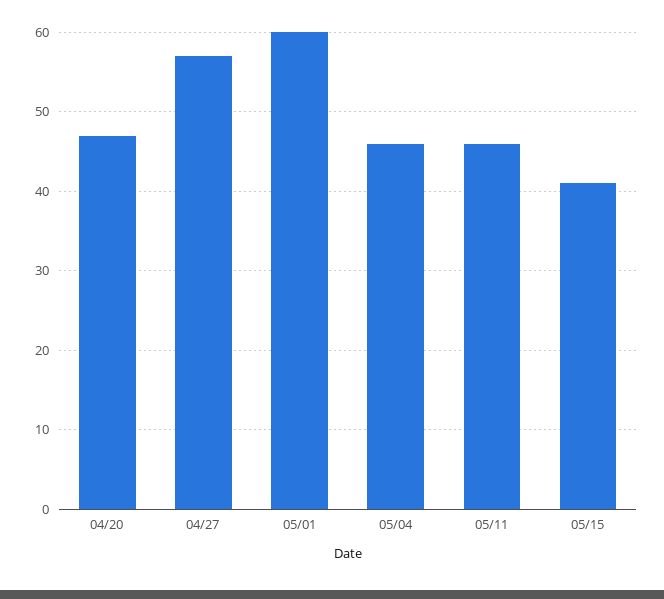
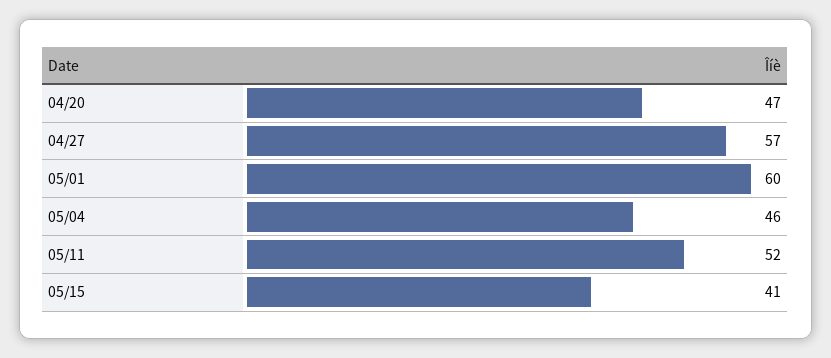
  {
    "04/20": 47,
    "04/27": 57,
    "05/01": 60,
    "05/04": 46,
-   "05/11": 46,
+   "05/11": 52,
    "05/15": 41
  }

